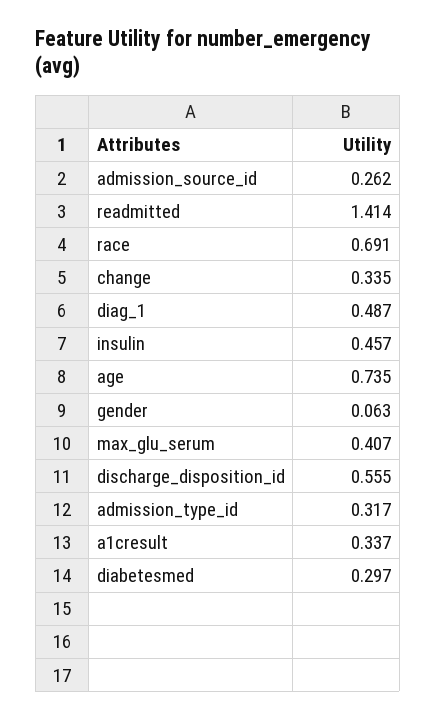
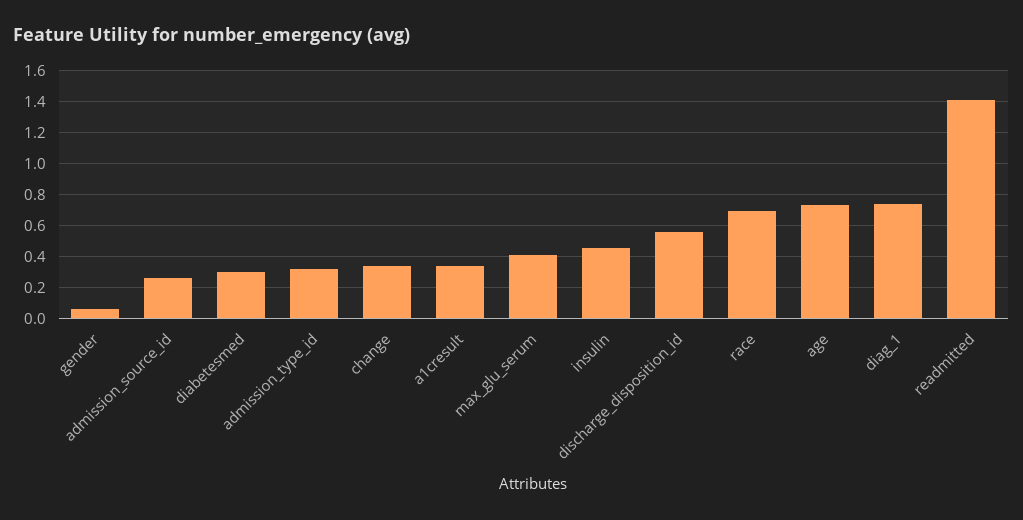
  {
    "admission_source_id": 0.262,
    "readmitted": 1.414,
    "race": 0.691,
    "change": 0.335,
-   "diag_1": 0.487,
+   "diag_1": 0.75,
    "insulin": 0.457,
    "age": 0.735,
    "gender": 0.063,
    "max_glu_serum": 0.407,
    "discharge_disposition_id": 0.555,
    "admission_type_id": 0.317,
    "a1cresult": 0.337,
    "diabetesmed": 0.297
  }

